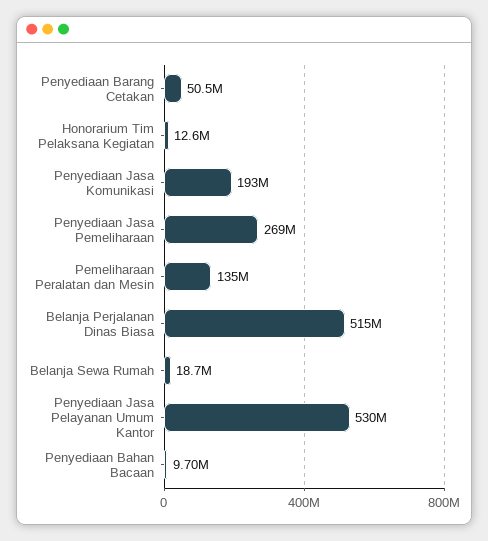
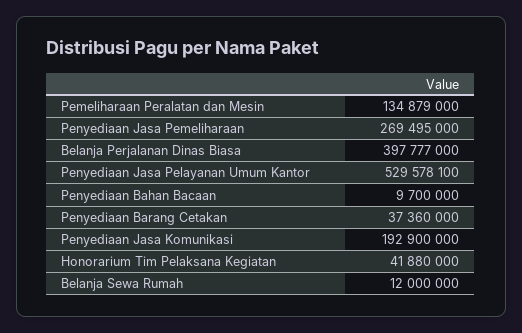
  {
-   "Penyediaan Barang Cetakan": 50500000,
+   "Penyediaan Barang Cetakan": 37360000,
-   "Honorarium Tim Pelaksana Kegiatan": 12600000,
+   "Honorarium Tim Pelaksana Kegiatan": 41880000,
    "Penyediaan Jasa Komunikasi": 192900000,
    "Penyediaan Jasa Pemeliharaan": 269495000,
    "Pemeliharaan Peralatan dan Mesin": 134879000,
-   "Belanja Perjalanan Dinas Biasa": 515000000,
+   "Belanja Perjalanan Dinas Biasa": 397777000,
-   "Belanja Sewa Rumah": 18700000,
+   "Belanja Sewa Rumah": 12000000,
    "Penyediaan Jasa Pelayanan Umum Kantor": 529578100,
    "Penyediaan Bahan Bacaan": 9700000
  }

